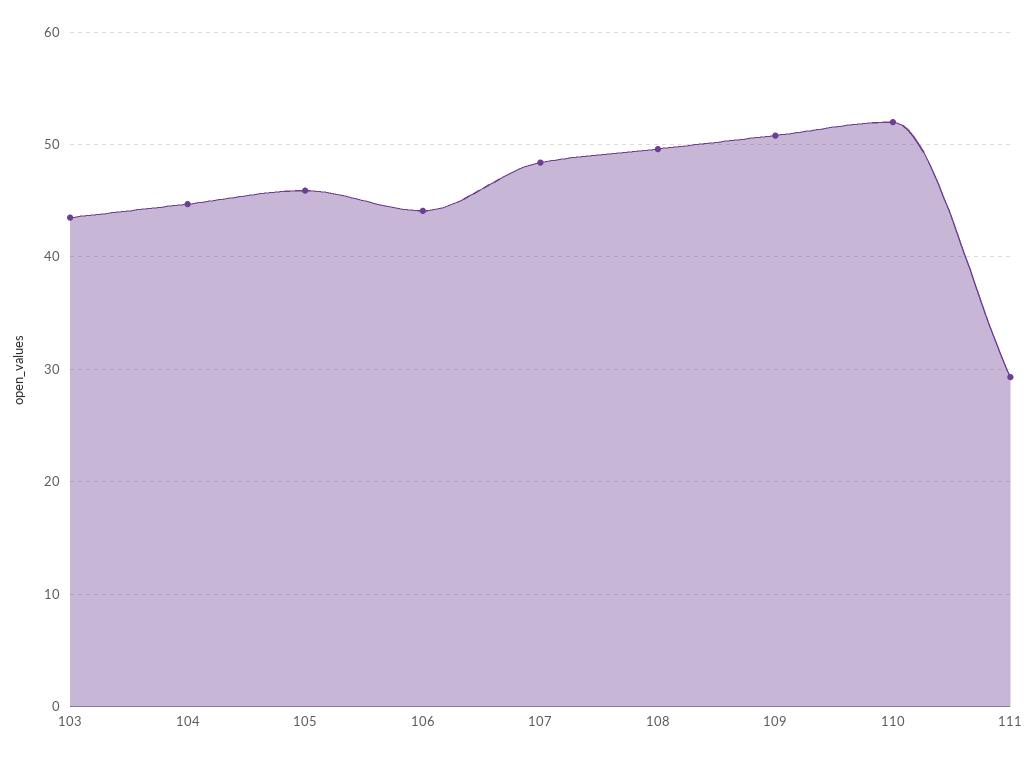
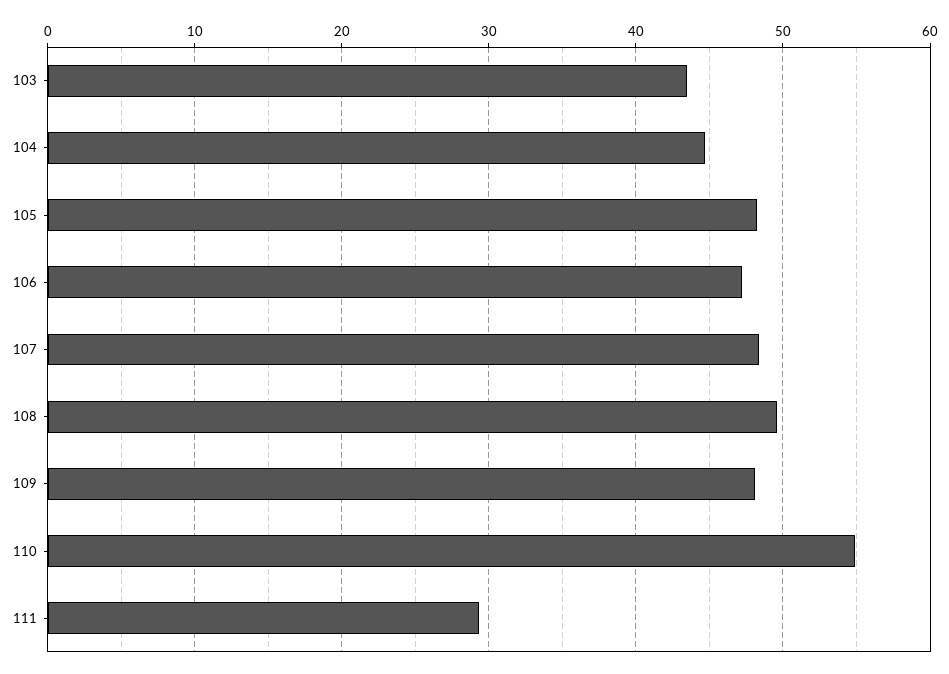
  {
    "103": 44,
    "104": 45,
-   "105": 46,
+   "105": 48,
-   "106": 44,
+   "106": 47,
    "107": 48,
    "108": 50,
-   "109": 51,
+   "109": 48,
-   "110": 52,
+   "110": 55,
    "111": 29
  }

